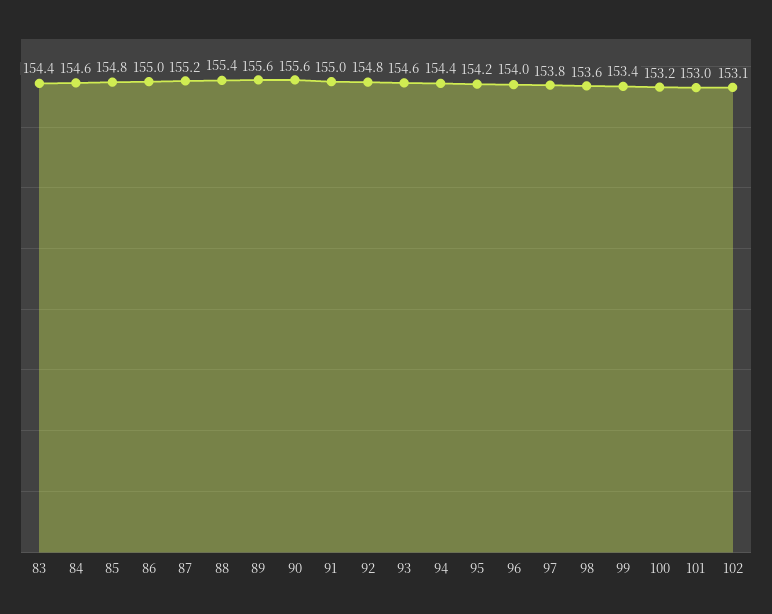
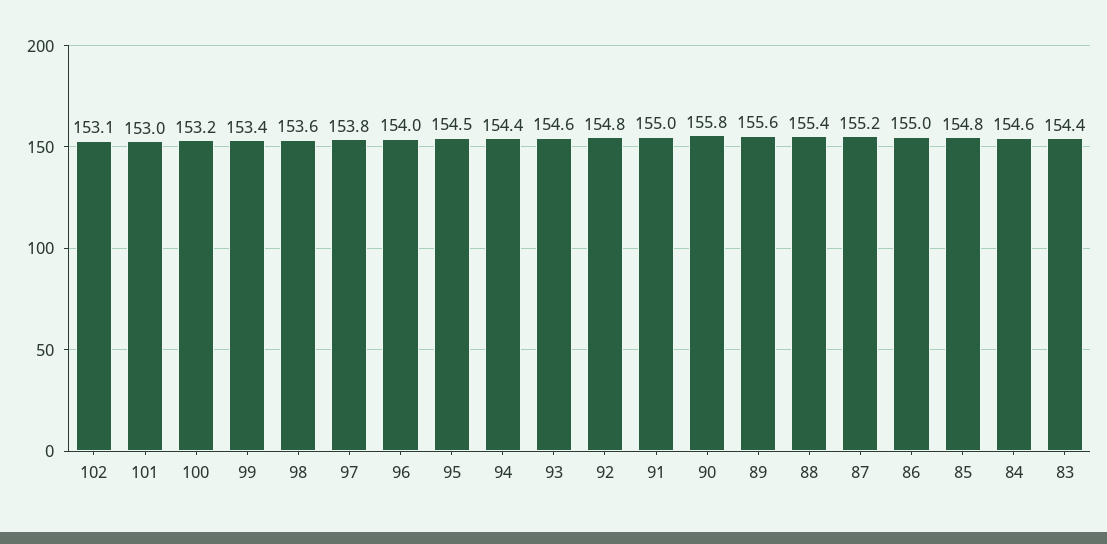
  {
    "83": 154.4,
    "84": 154.6,
    "85": 154.8,
    "86": 155,
    "87": 155.2,
    "88": 155.4,
    "89": 155.6,
-   "90": 155.6,
+   "90": 155.8,
    "91": 155,
    "92": 154.8,
    "93": 154.6,
    "94": 154.4,
-   "95": 154.2,
+   "95": 154.5,
    "96": 154,
    "97": 153.8,
    "98": 153.6,
    "99": 153.4,
    "100": 153.2,
    "101": 153,
    "102": 153.1
  }

